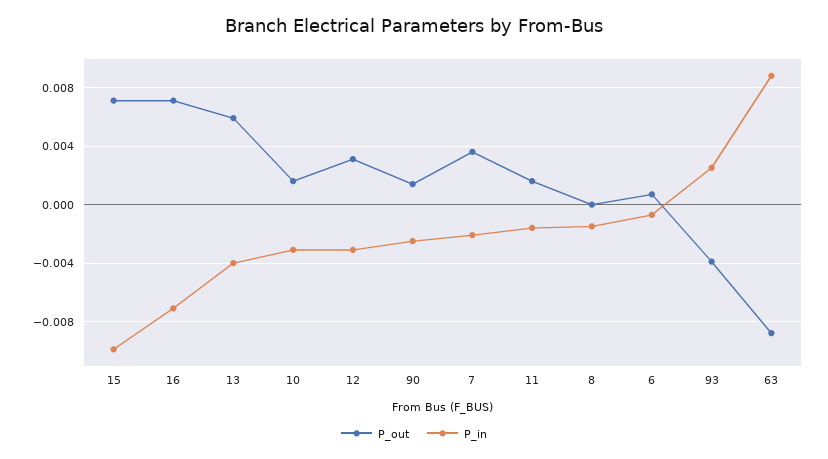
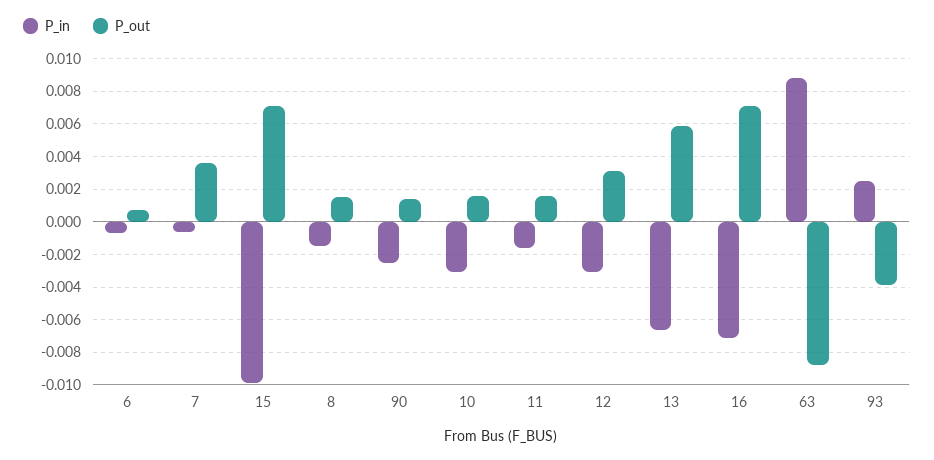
  {
    "P_out": {
      "15": 0.007,
      "16": 0.007,
      "13": 0.006,
      "10": 0.0015,
      "12": 0.003,
      "90": 0.0015,
      "7": 0.0035,
      "11": 0.0015,
-     "8": 0,
+     "8": 0.0015,
      "6": 0.0005,
      "93": -0.004,
      "63": -0.009
    },
    "P_in": {
      "15": -0.01,
      "16": -0.007,
-     "13": -0.004,
+     "13": -0.0065,
      "10": -0.003,
      "12": -0.003,
      "90": -0.0025,
-     "7": -0.002,
+     "7": -0.0005,
      "11": -0.0015,
      "8": -0.0015,
      "6": -0.0005,
      "93": 0.0025,
      "63": 0.009
    }
  }

